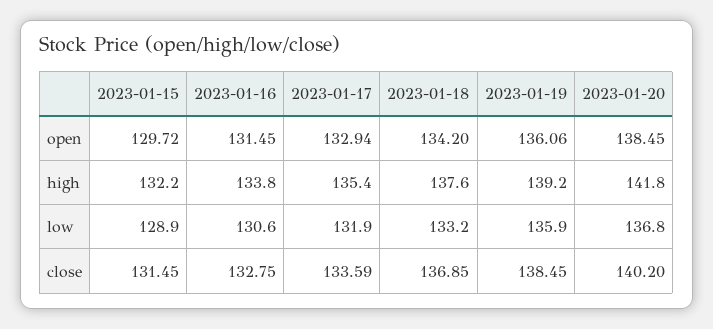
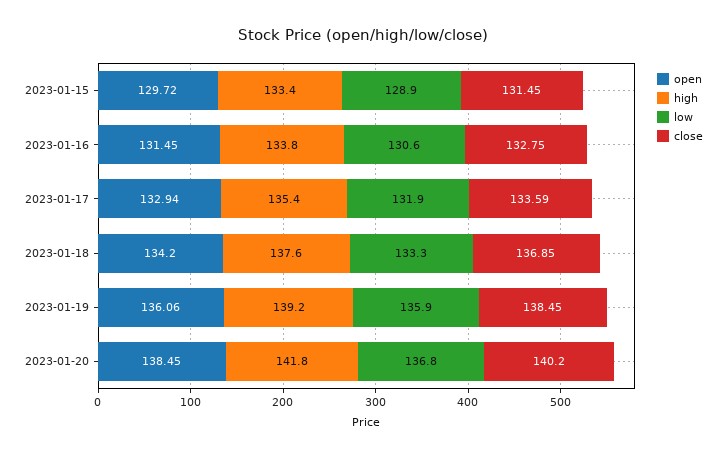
  {
    "open": {
      "2023-01-15": 129.72,
      "2023-01-16": 131.45,
      "2023-01-17": 132.94,
      "2023-01-18": 134.2,
      "2023-01-19": 136.06,
      "2023-01-20": 138.45
    },
    "high": {
-     "2023-01-15": 132.2,
+     "2023-01-15": 133.4,
      "2023-01-16": 133.8,
      "2023-01-17": 135.4,
      "2023-01-18": 137.6,
      "2023-01-19": 139.2,
      "2023-01-20": 141.8
    },
    "low": {
      "2023-01-15": 128.9,
      "2023-01-16": 130.6,
      "2023-01-17": 131.9,
-     "2023-01-18": 133.2,
+     "2023-01-18": 133.3,
      "2023-01-19": 135.9,
      "2023-01-20": 136.8
    },
    "close": {
      "2023-01-15": 131.45,
      "2023-01-16": 132.75,
      "2023-01-17": 133.59,
      "2023-01-18": 136.85,
      "2023-01-19": 138.45,
      "2023-01-20": 140.2
    }
  }

